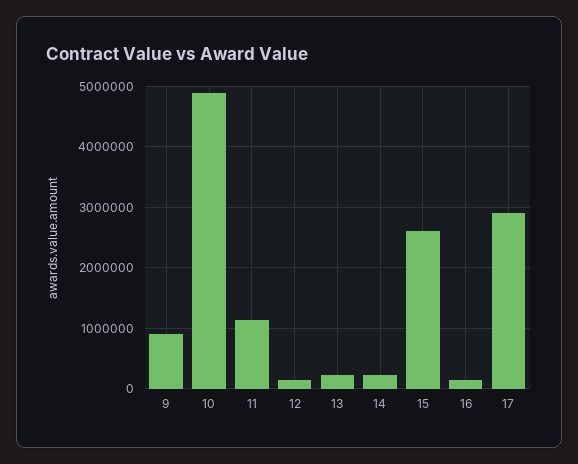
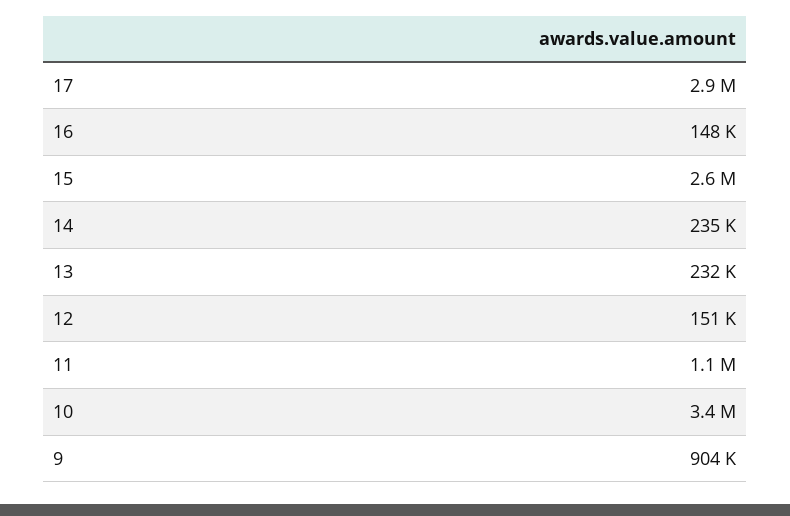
  {
    "9": 904000,
-   "10": 4900000,
+   "10": 3400000,
    "11": 1100000,
    "12": 151000,
    "13": 232000,
    "14": 235000,
    "15": 2600000,
    "16": 148000,
    "17": 2900000
  }

